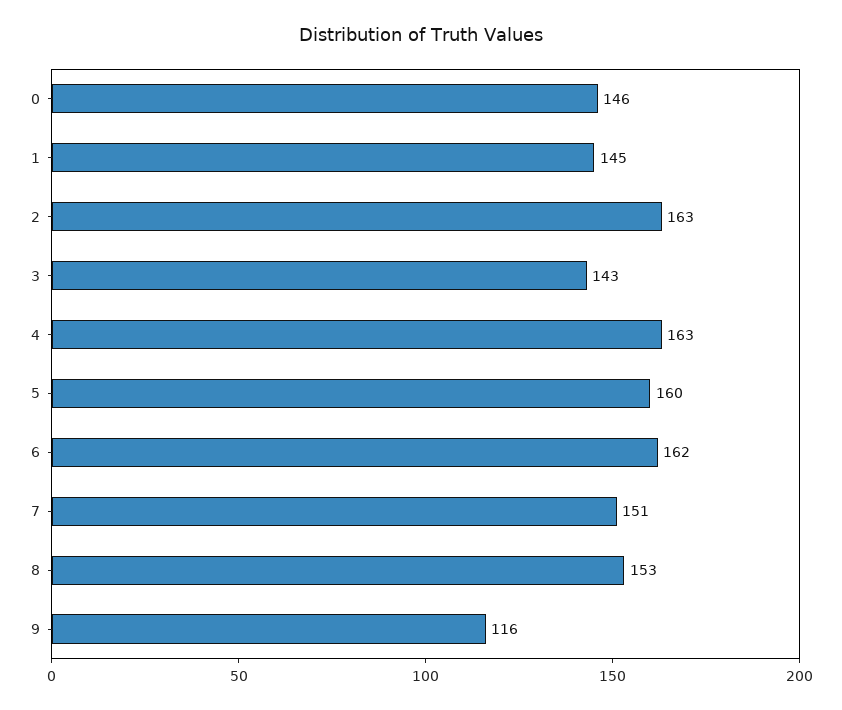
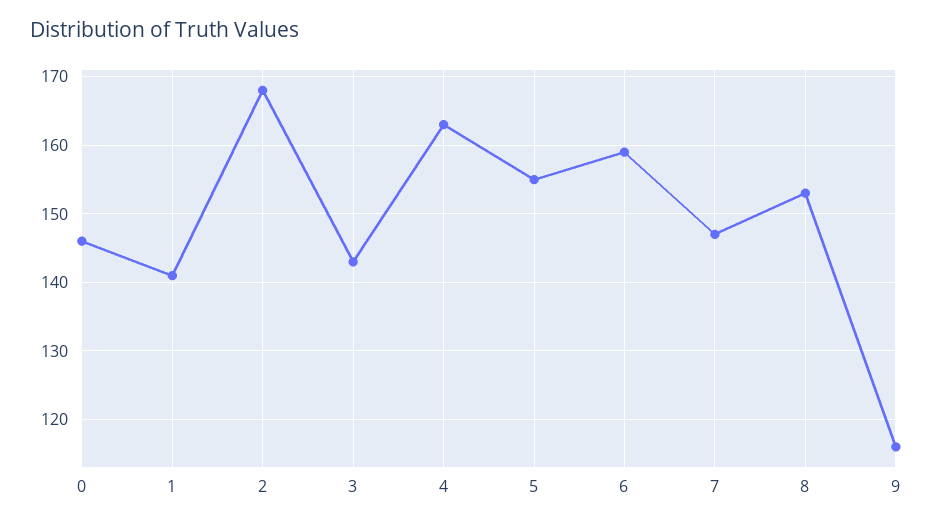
  {
    "0": 146,
-   "1": 145,
+   "1": 141,
-   "2": 163,
+   "2": 168,
    "3": 143,
    "4": 163,
-   "5": 160,
+   "5": 155,
-   "6": 162,
+   "6": 159,
-   "7": 151,
+   "7": 147,
    "8": 153,
    "9": 116
  }

